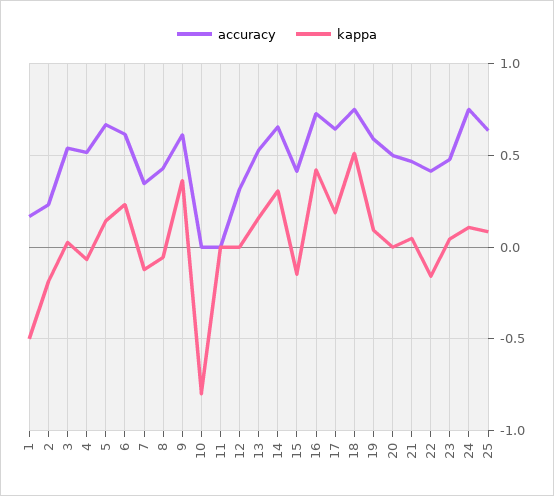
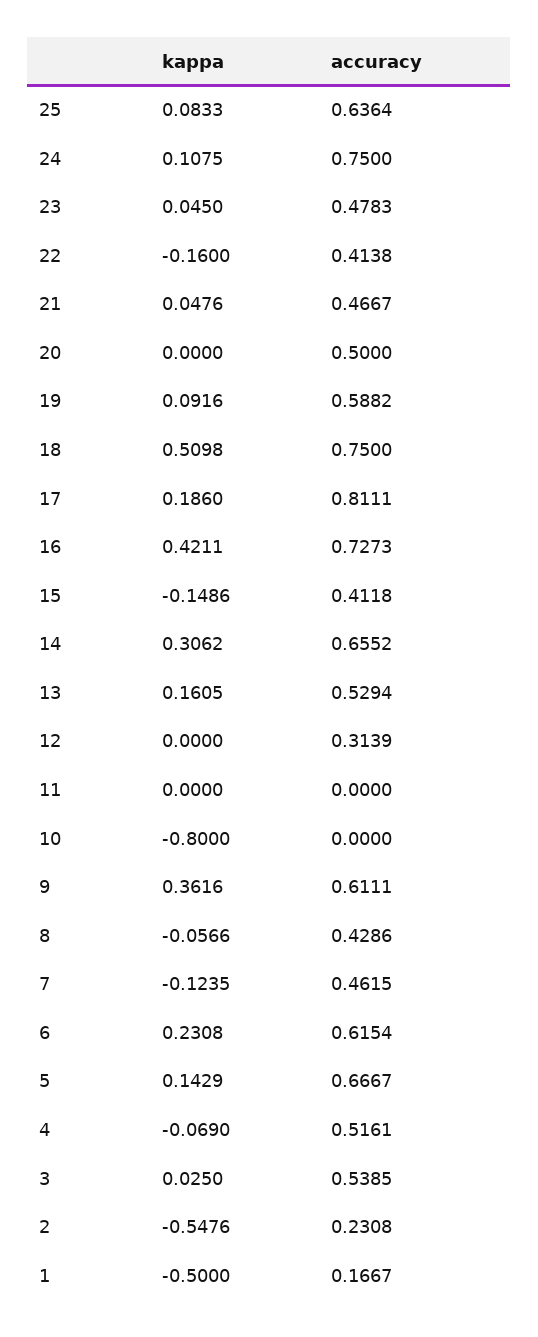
  {
    "accuracy": {
      "1": 0.1667,
      "2": 0.2308,
      "3": 0.5385,
      "4": 0.5161,
      "5": 0.6667,
      "6": 0.6154,
-     "7": 0.35,
+     "7": 0.4615,
      "8": 0.4286,
      "9": 0.6111,
      "10": 0,
      "11": 0,
      "12": 0.3139,
      "13": 0.5294,
      "14": 0.6552,
      "15": 0.4118,
      "16": 0.7273,
-     "17": 0.65,
+     "17": 0.8111,
      "18": 0.75,
      "19": 0.5882,
      "20": 0.5,
      "21": 0.4667,
      "22": 0.4138,
      "23": 0.4783,
      "24": 0.75,
      "25": 0.6364
    },
    "kappa": {
      "1": -0.5,
-     "2": -0.2,
+     "2": -0.5476,
      "3": 0.025,
      "4": -0.069,
      "5": 0.1429,
      "6": 0.2308,
      "7": -0.1235,
      "8": -0.0566,
      "9": 0.3616,
      "10": -0.8,
      "11": 0,
      "12": 0,
      "13": 0.1605,
      "14": 0.3062,
      "15": -0.1486,
      "16": 0.4211,
      "17": 0.186,
      "18": 0.5098,
      "19": 0.0916,
      "20": 0,
      "21": 0.0476,
      "22": -0.16,
      "23": 0.045,
      "24": 0.1075,
      "25": 0.0833
    }
  }

